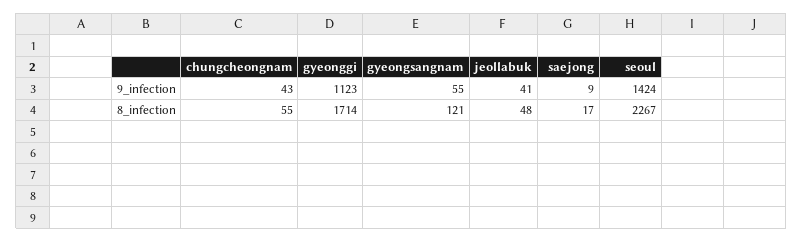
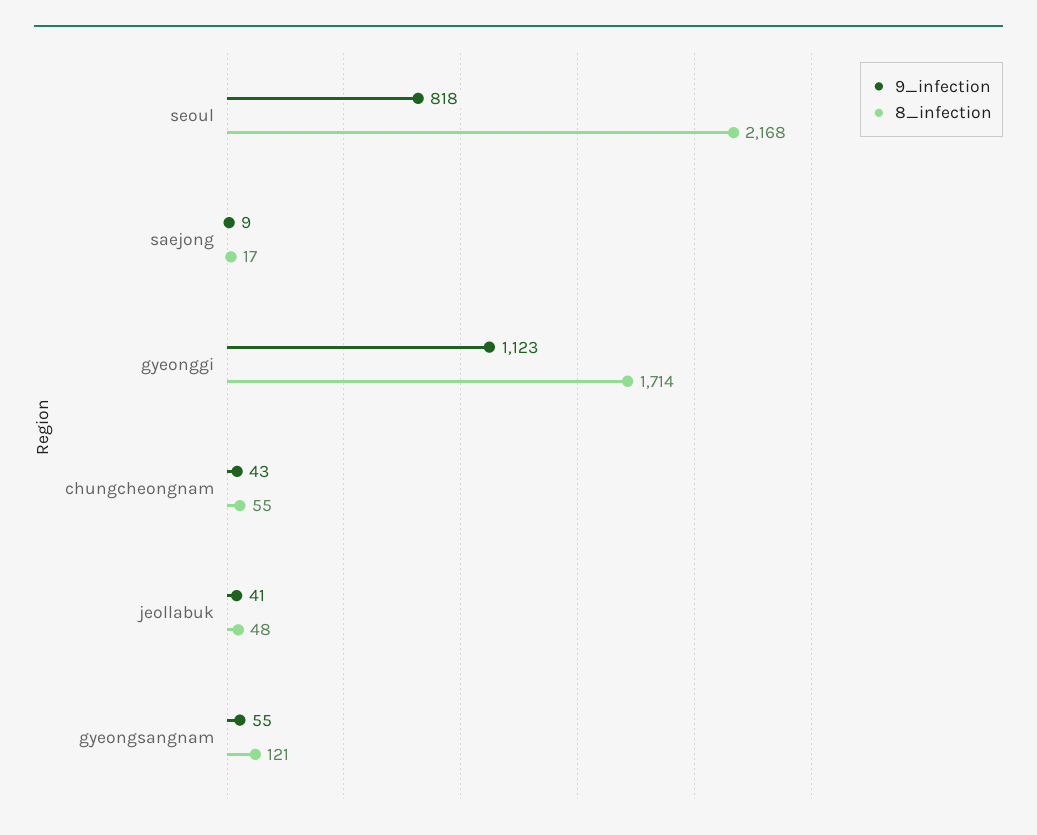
  {
    "9_infection": {
      "chungcheongnam": 43,
      "gyeonggi": 1123,
      "gyeongsangnam": 55,
      "jeollabuk": 41,
      "saejong": 9,
-     "seoul": 1424
+     "seoul": 818
    },
    "8_infection": {
      "chungcheongnam": 55,
      "gyeonggi": 1714,
      "gyeongsangnam": 121,
      "jeollabuk": 48,
      "saejong": 17,
-     "seoul": 2267
+     "seoul": 2168
    }
  }

